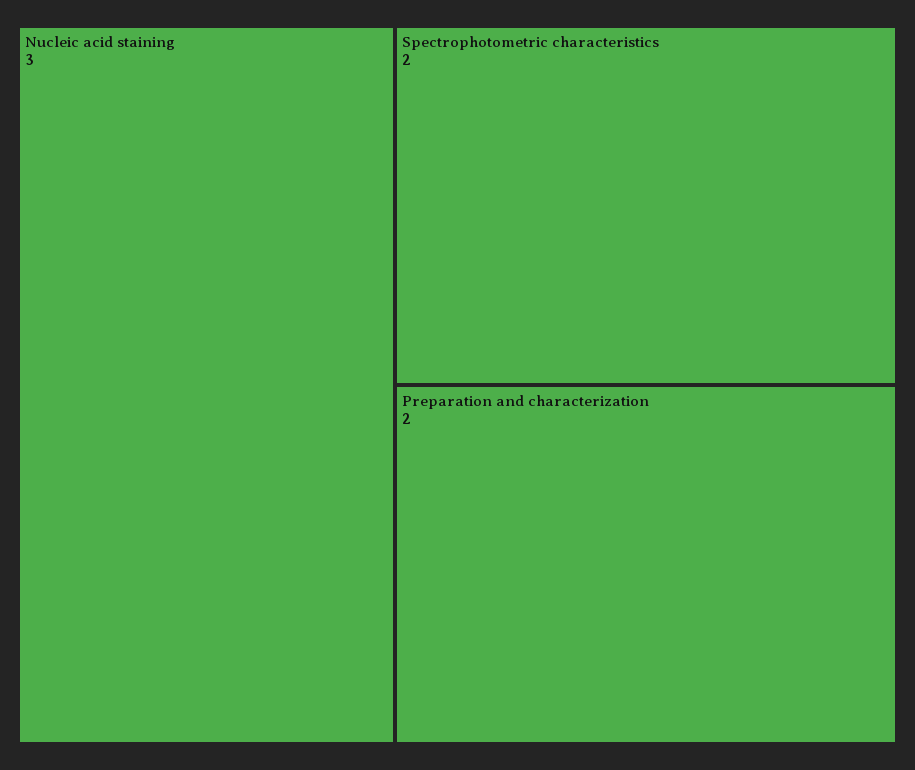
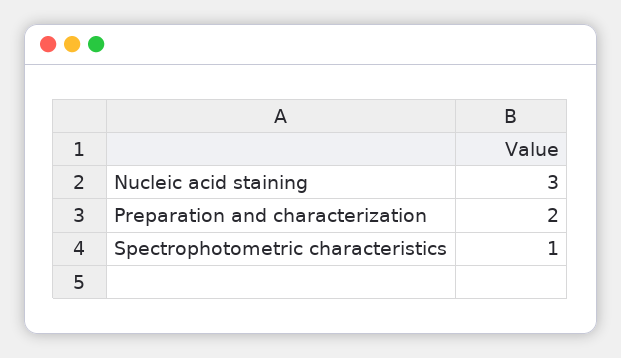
  {
    "Nucleic acid staining": 3,
-   "Spectrophotometric characteristics": 2,
+   "Spectrophotometric characteristics": 1,
    "Preparation and characterization": 2
  }

